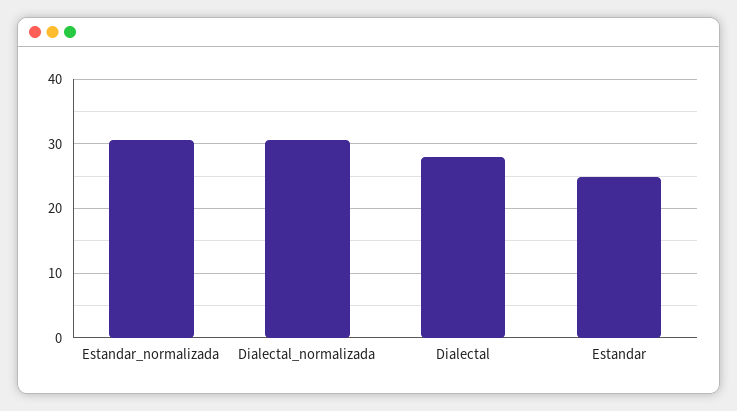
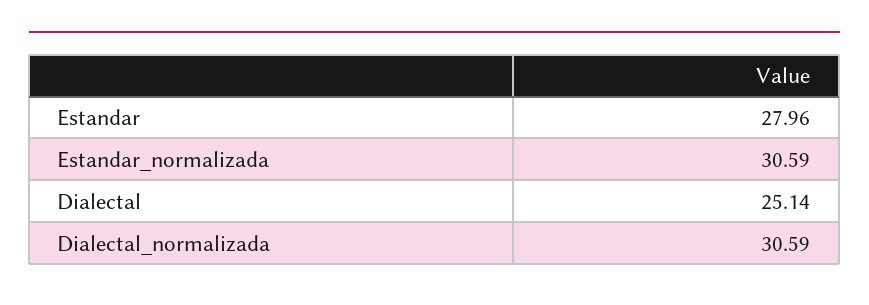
  {
    "Estandar_normalizada": 30.59,
    "Dialectal_normalizada": 30.59,
-   "Dialectal": 28,
+   "Dialectal": 25.14,
-   "Estandar": 25
+   "Estandar": 27.96
  }

